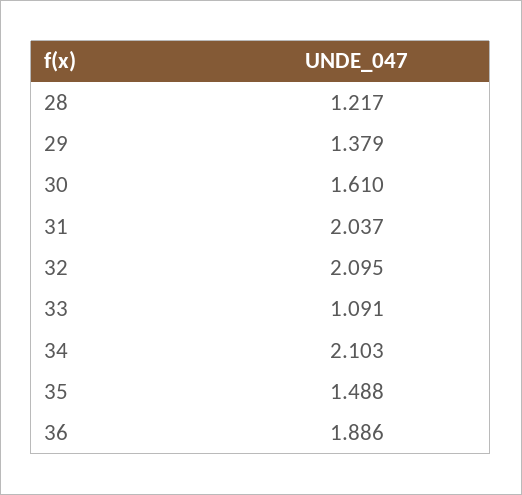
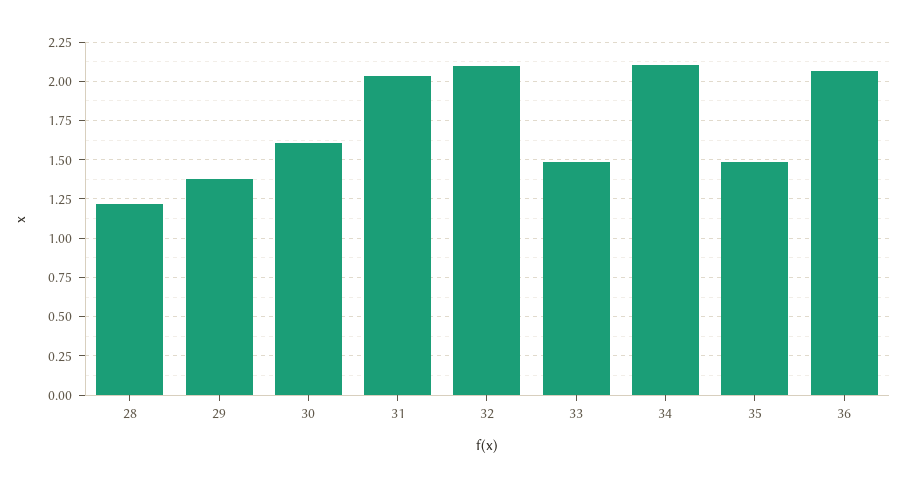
  {
    "28": 1.217,
    "29": 1.379,
    "30": 1.61,
    "31": 2.037,
    "32": 2.095,
-   "33": 1.091,
+   "33": 1.5,
    "34": 2.103,
    "35": 1.488,
-   "36": 1.886
+   "36": 2.05
  }

